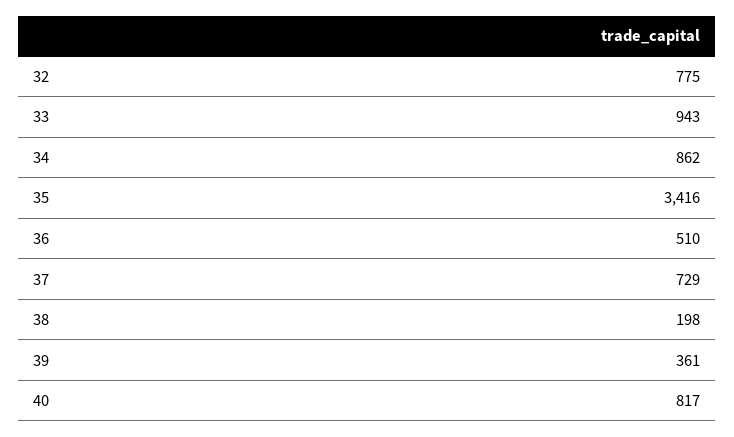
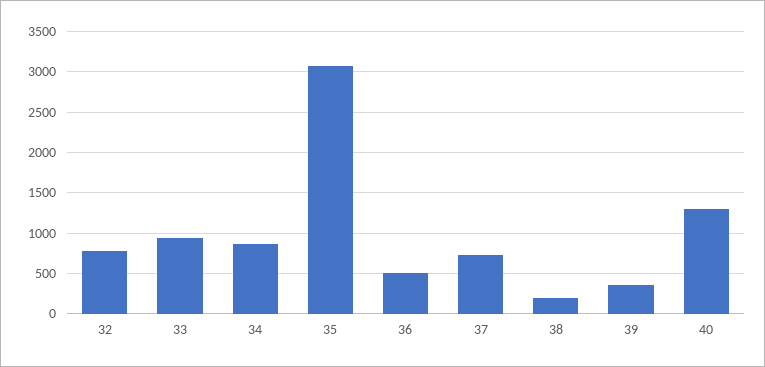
  {
    "32": 775,
    "33": 943,
    "34": 862,
-   "35": 3416,
+   "35": 3100,
    "36": 510,
    "37": 729,
    "38": 198,
    "39": 361,
-   "40": 817
+   "40": 1300
  }

